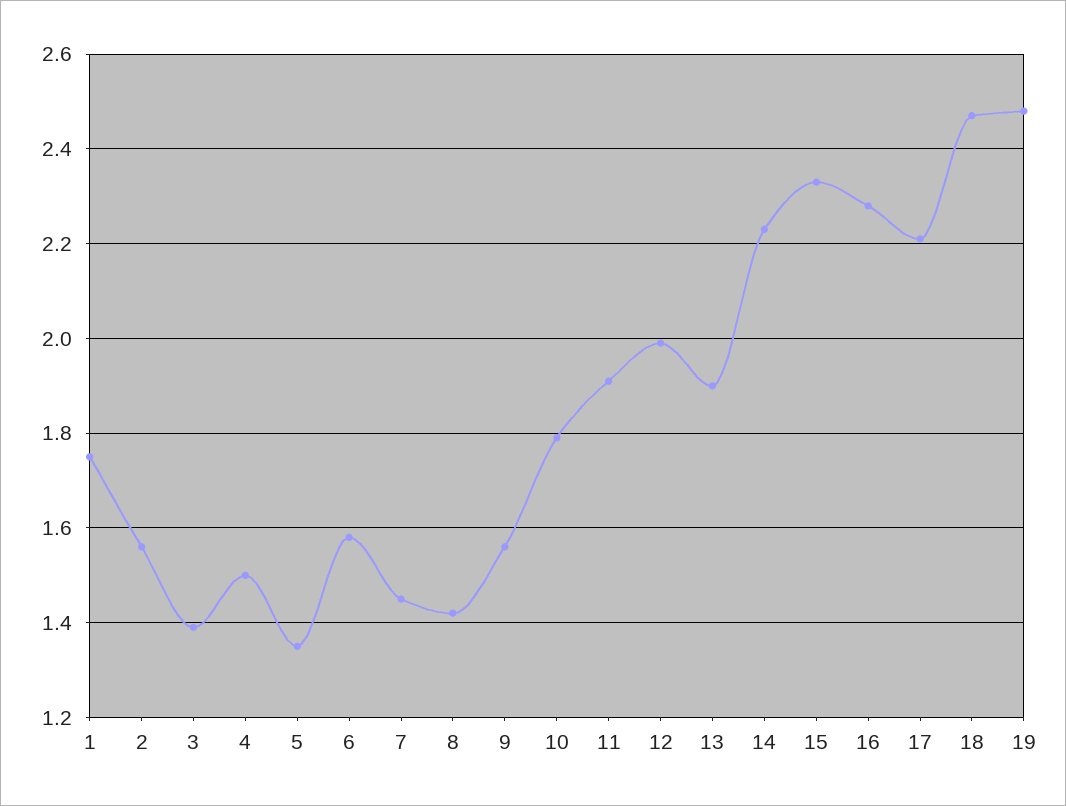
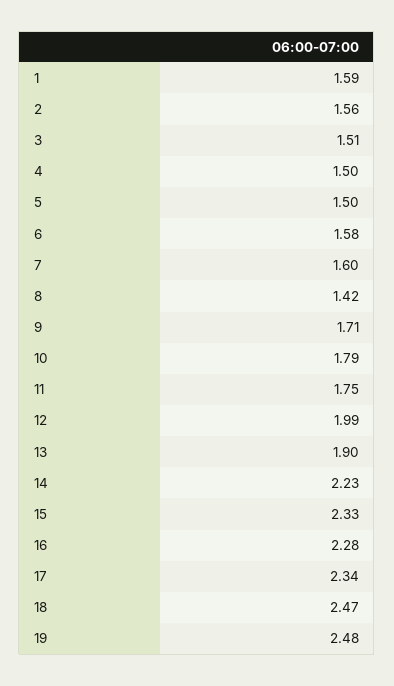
  {
-   "1": 1.75,
+   "1": 1.59,
    "2": 1.56,
-   "3": 1.4,
+   "3": 1.51,
    "4": 1.5,
-   "5": 1.35,
+   "5": 1.5,
    "6": 1.58,
-   "7": 1.45,
+   "7": 1.6,
    "8": 1.42,
-   "9": 1.55,
+   "9": 1.71,
    "10": 1.79,
-   "11": 1.9,
+   "11": 1.75,
    "12": 1.99,
    "13": 1.9,
    "14": 2.23,
    "15": 2.33,
    "16": 2.28,
-   "17": 2.2,
+   "17": 2.34,
    "18": 2.47,
    "19": 2.48
  }

